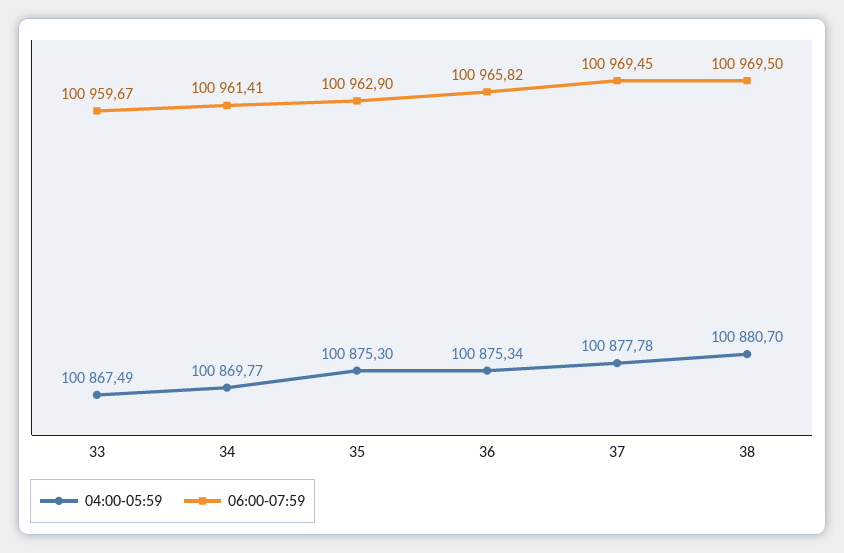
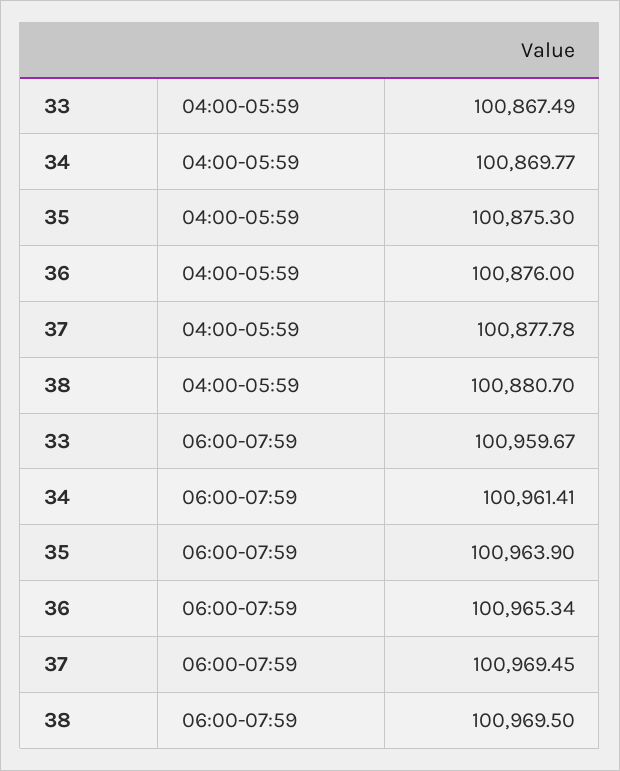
  {
    "04:00-05:59": {
      "33": 100867.49,
      "34": 100869.77,
      "35": 100875.3,
-     "36": 100875.34,
+     "36": 100876,
      "37": 100877.78,
      "38": 100880.7
    },
    "06:00-07:59": {
      "33": 100959.67,
      "34": 100961.41,
-     "35": 100962.9,
+     "35": 100963.9,
-     "36": 100965.82,
+     "36": 100965.34,
      "37": 100969.45,
      "38": 100969.5
    }
  }

